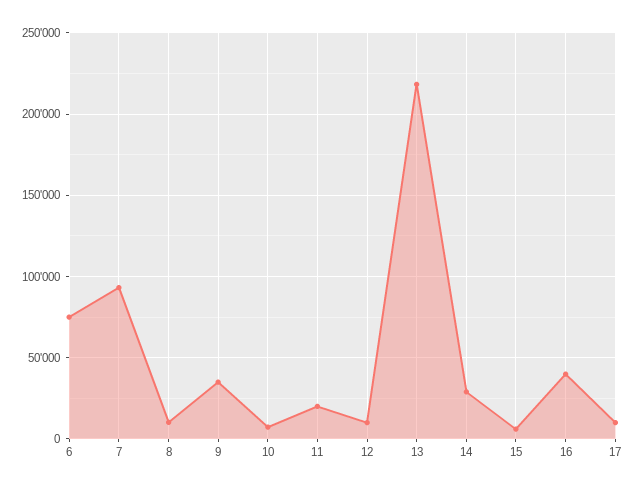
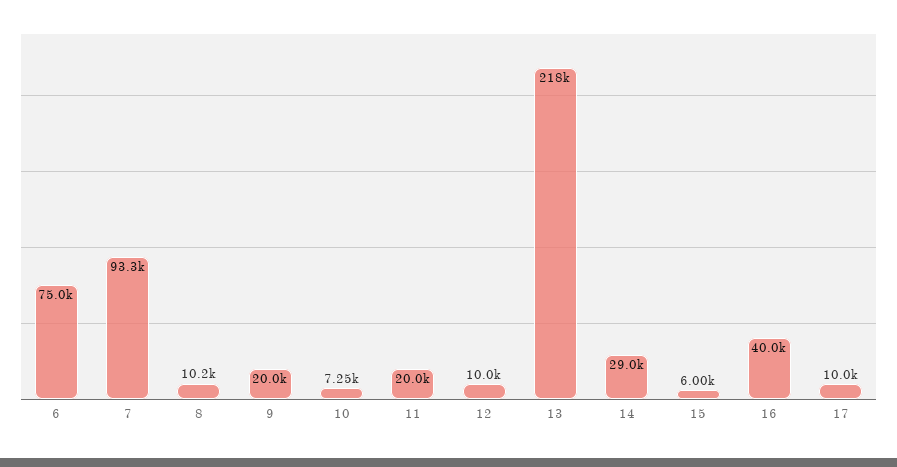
  {
    "6": 75000,
    "7": 93300,
    "8": 10200,
-   "9": 35000,
+   "9": 20000,
    "10": 7250,
    "11": 20000,
    "12": 10000,
    "13": 218000,
    "14": 29000,
    "15": 6000,
    "16": 40000,
    "17": 10000
  }

